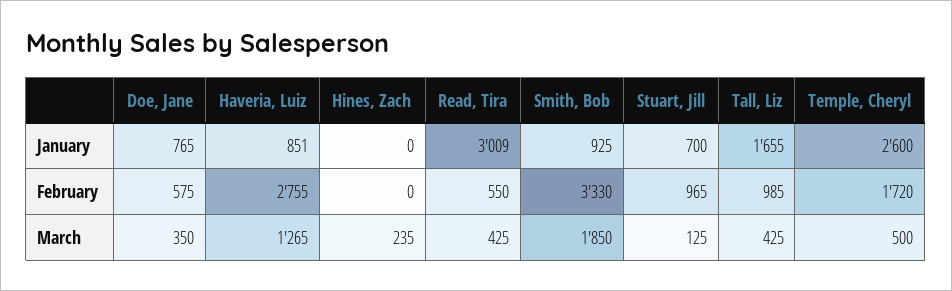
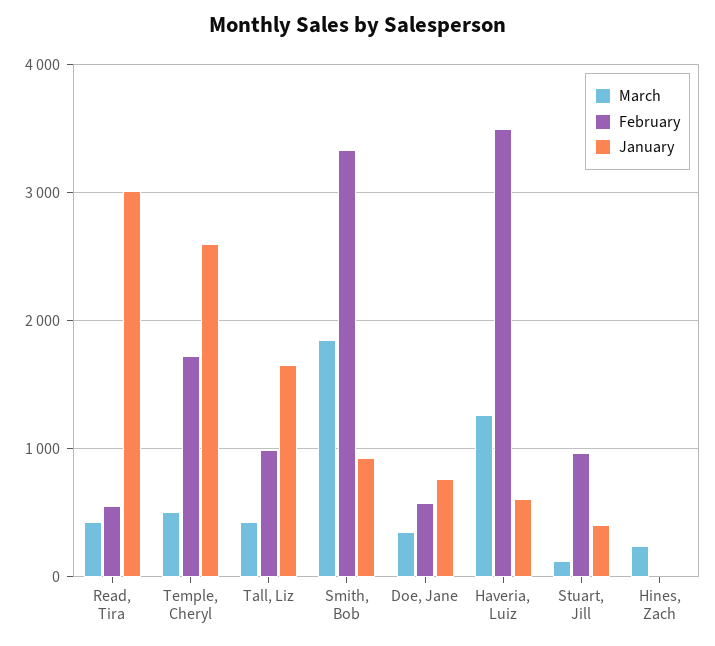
  {
    "January": {
      "Doe, Jane": 765,
-     "Haveria, Luiz": 851,
+     "Haveria, Luiz": 600,
      "Hines, Zach": 0,
      "Read, Tira": 3009,
      "Smith, Bob": 925,
-     "Stuart, Jill": 700,
+     "Stuart, Jill": 400,
      "Tall, Liz": 1655,
      "Temple, Cheryl": 2600
    },
    "February": {
      "Doe, Jane": 575,
-     "Haveria, Luiz": 2755,
+     "Haveria, Luiz": 3500,
      "Hines, Zach": 0,
      "Read, Tira": 550,
      "Smith, Bob": 3330,
      "Stuart, Jill": 965,
      "Tall, Liz": 985,
      "Temple, Cheryl": 1720
    },
    "March": {
      "Doe, Jane": 350,
      "Haveria, Luiz": 1265,
      "Hines, Zach": 235,
      "Read, Tira": 425,
      "Smith, Bob": 1850,
      "Stuart, Jill": 125,
      "Tall, Liz": 425,
      "Temple, Cheryl": 500
    }
  }

